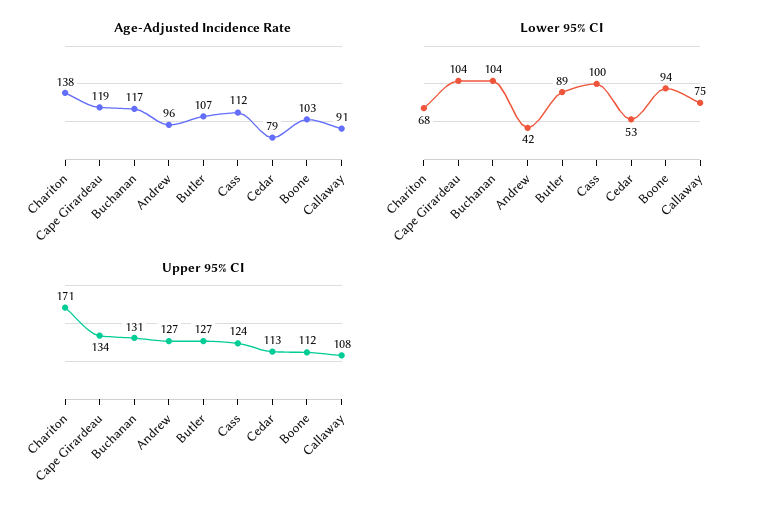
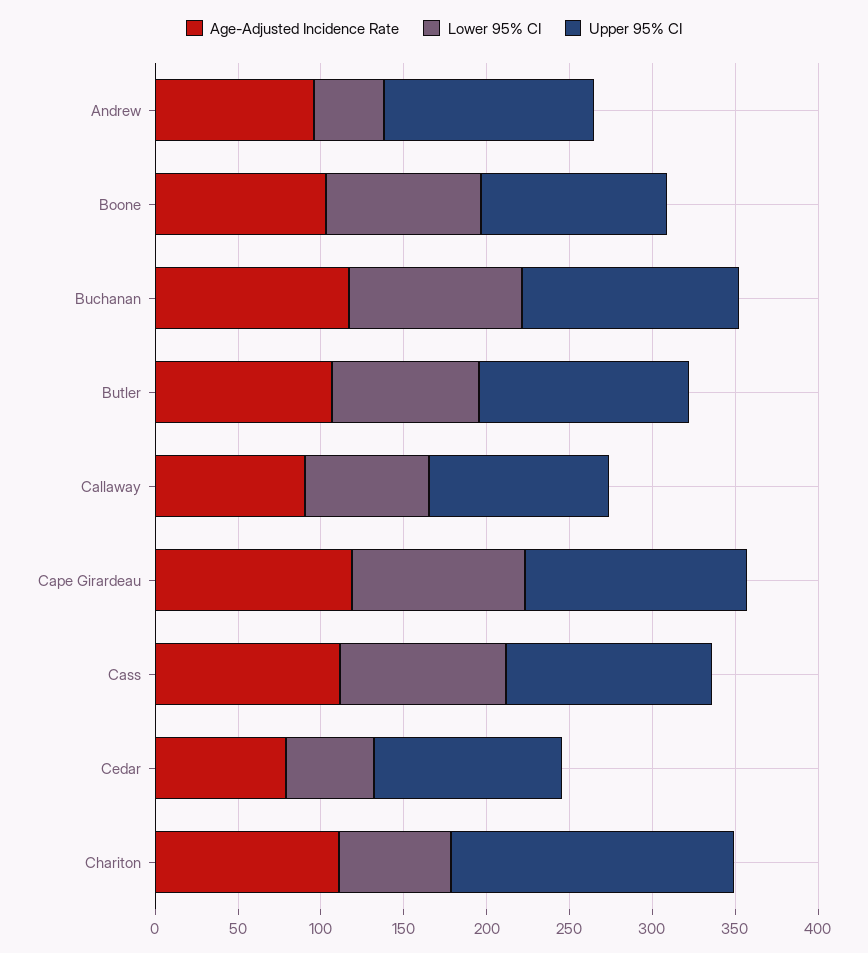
  {
    "Age-Adjusted Incidence Rate": {
-     "Chariton": 138,
+     "Chariton": 110,
      "Cape Girardeau": 119,
      "Buchanan": 117,
      "Andrew": 96,
      "Butler": 107,
      "Cass": 112,
      "Cedar": 79,
      "Boone": 103,
      "Callaway": 91
    },
    "Lower 95% CI": {
      "Chariton": 68,
      "Cape Girardeau": 104,
      "Buchanan": 104,
      "Andrew": 42,
      "Butler": 89,
      "Cass": 100,
      "Cedar": 53,
      "Boone": 94,
      "Callaway": 75
    },
    "Upper 95% CI": {
      "Chariton": 171,
      "Cape Girardeau": 134,
      "Buchanan": 131,
      "Andrew": 127,
      "Butler": 127,
      "Cass": 124,
      "Cedar": 113,
      "Boone": 112,
      "Callaway": 108
    }
  }

